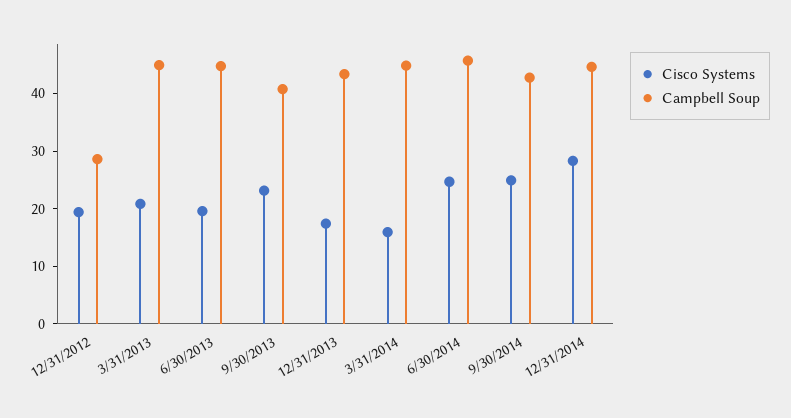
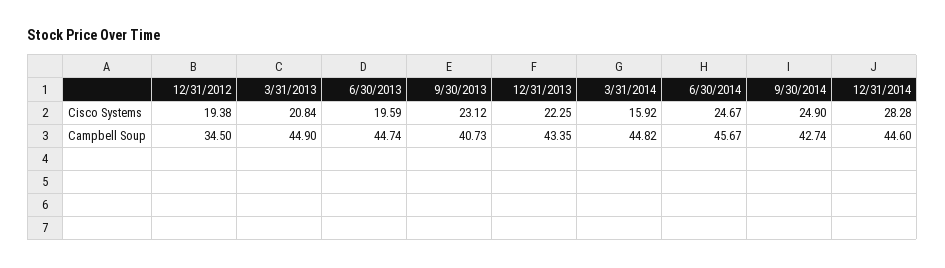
  {
    "Cisco Systems": {
      "12/31/2012": 19.38,
      "3/31/2013": 20.84,
      "6/30/2013": 19.59,
      "9/30/2013": 23.12,
-     "12/31/2013": 18,
+     "12/31/2013": 22.25,
      "3/31/2014": 15.92,
      "6/30/2014": 24.67,
      "9/30/2014": 24.9,
      "12/31/2014": 28.28
    },
    "Campbell Soup": {
-     "12/31/2012": 28,
+     "12/31/2012": 34.5,
      "3/31/2013": 44.9,
      "6/30/2013": 44.74,
      "9/30/2013": 40.73,
      "12/31/2013": 43.35,
      "3/31/2014": 44.82,
      "6/30/2014": 45.67,
      "9/30/2014": 42.74,
      "12/31/2014": 44.6
    }
  }

